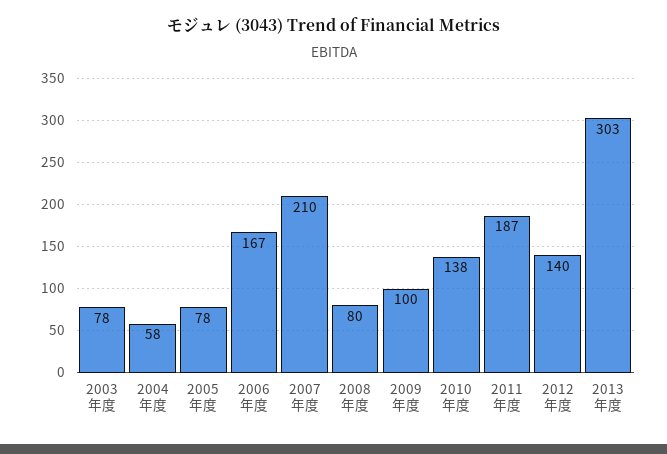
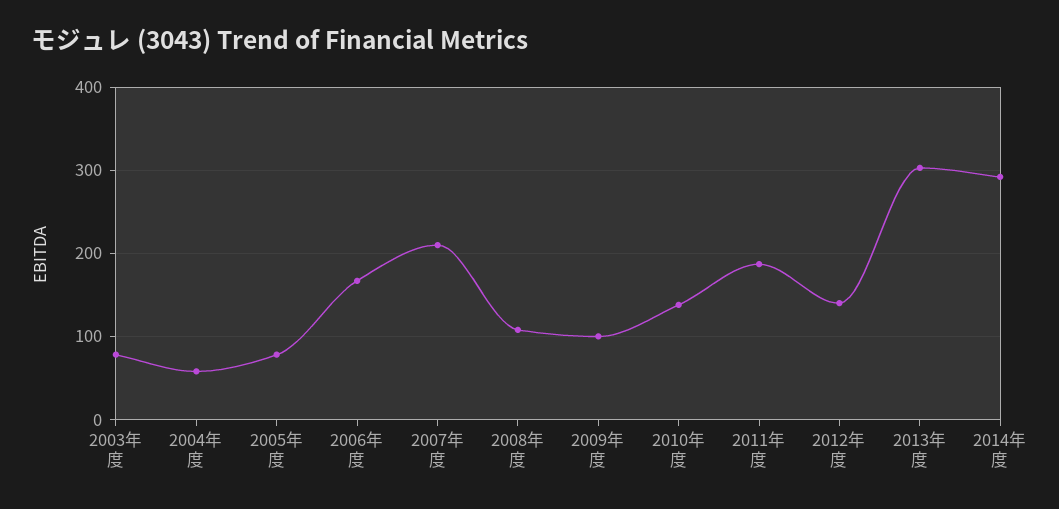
  {
    "2003年度": 78,
    "2004年度": 58,
    "2005年度": 78,
    "2006年度": 167,
    "2007年度": 210,
-   "2008年度": 80,
+   "2008年度": 110,
    "2009年度": 100,
    "2010年度": 138,
    "2011年度": 187,
    "2012年度": 140,
-   "2013年度": 303
+   "2013年度": 303,
+   "2014年度": 290
  }

